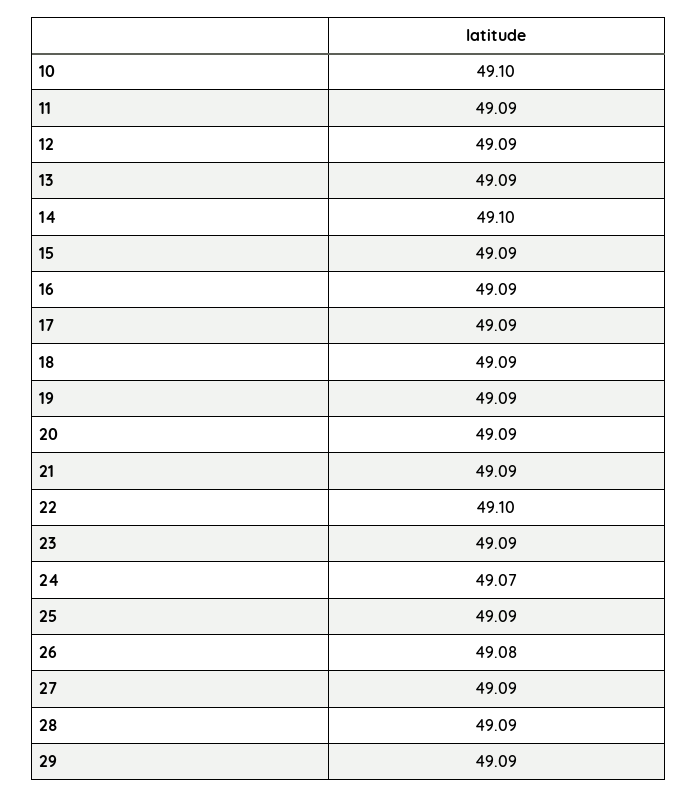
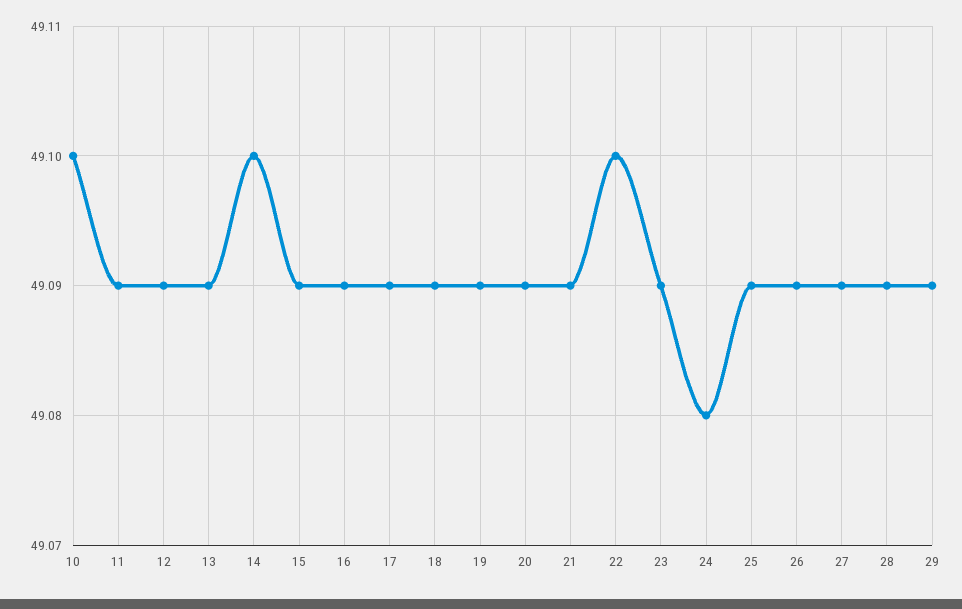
  {
    "10": 49.1,
    "11": 49.09,
    "12": 49.09,
    "13": 49.09,
    "14": 49.1,
    "15": 49.09,
    "16": 49.09,
    "17": 49.09,
    "18": 49.09,
    "19": 49.09,
    "20": 49.09,
    "21": 49.09,
    "22": 49.1,
    "23": 49.09,
-   "24": 49.07,
+   "24": 49.08,
    "25": 49.09,
-   "26": 49.08,
+   "26": 49.09,
    "27": 49.09,
    "28": 49.09,
    "29": 49.09
  }

